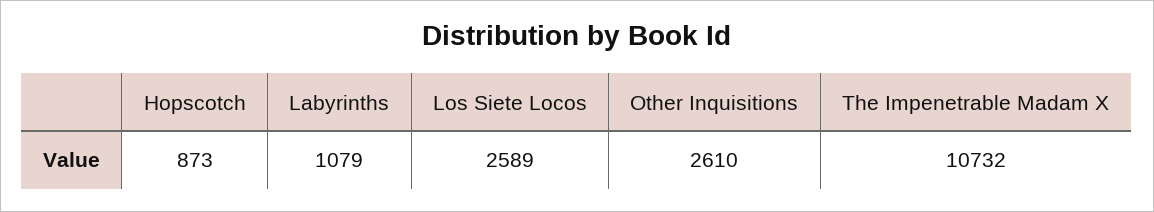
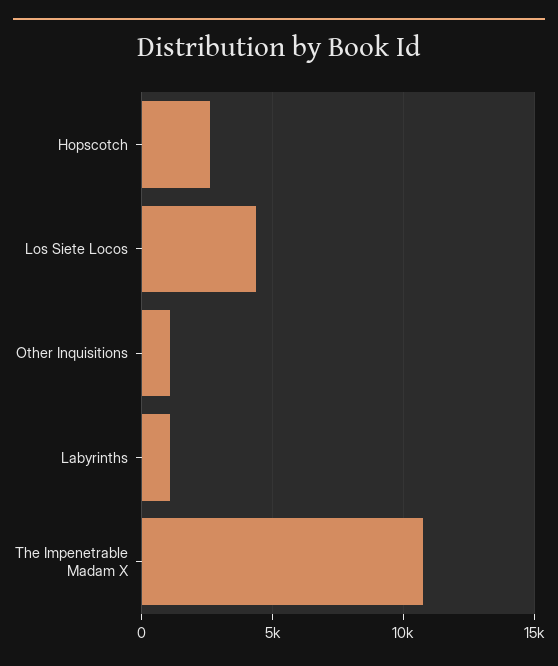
  {
-   "Hopscotch": 873,
+   "Hopscotch": 2500,
    "Labyrinths": 1079,
-   "Los Siete Locos": 2589,
+   "Los Siete Locos": 4500,
-   "Other Inquisitions": 2610,
+   "Other Inquisitions": 1000,
    "The Impenetrable Madam X": 10732
  }

